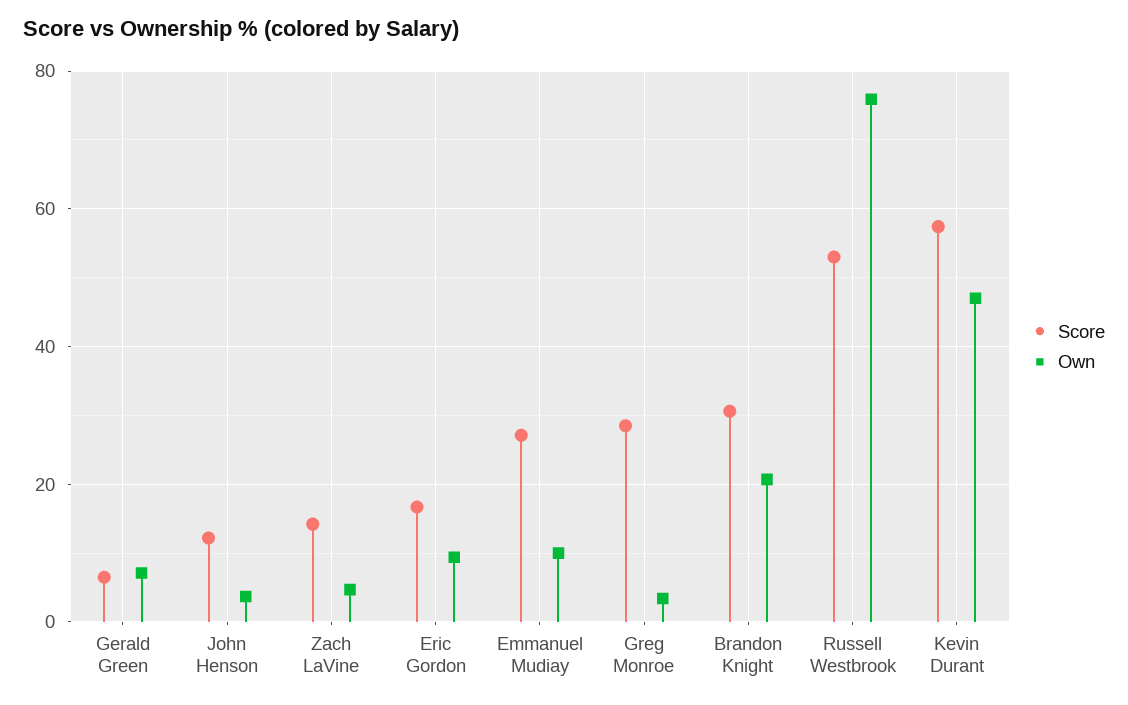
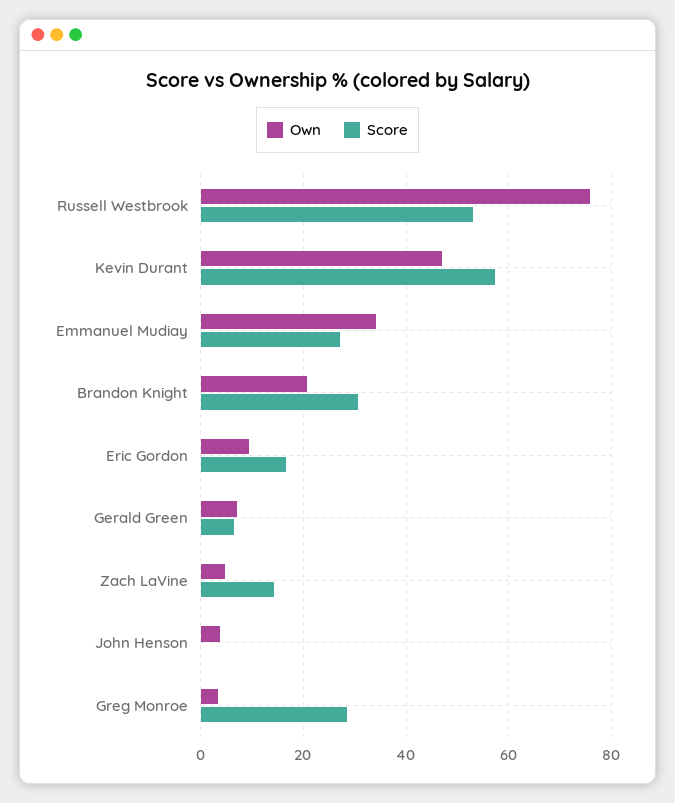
  {
    "Score": {
      "Gerald Green": 6,
-     "John Henson": 12,
+     "John Henson": 0,
      "Zach LaVine": 14,
      "Eric Gordon": 16,
      "Emmanuel Mudiay": 28,
      "Greg Monroe": 28,
      "Brandon Knight": 30,
      "Russell Westbrook": 54,
      "Kevin Durant": 58
    },
    "Own": {
      "Gerald Green": 8,
      "John Henson": 4,
      "Zach LaVine": 4,
      "Eric Gordon": 10,
-     "Emmanuel Mudiay": 10,
+     "Emmanuel Mudiay": 34,
      "Greg Monroe": 4,
      "Brandon Knight": 20,
      "Russell Westbrook": 76,
      "Kevin Durant": 48
    }
  }

